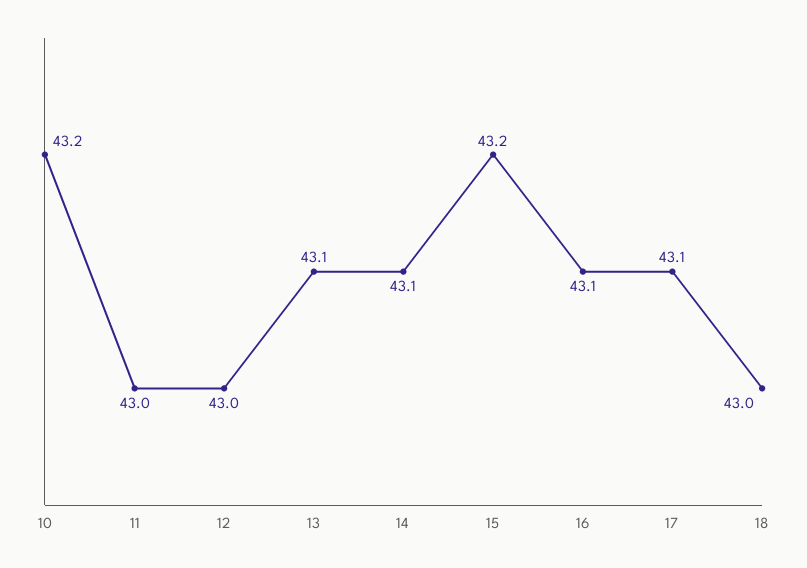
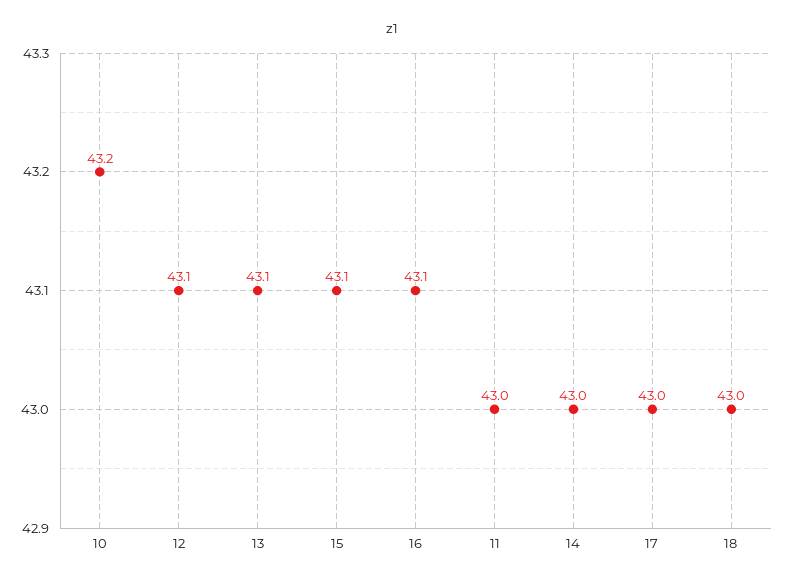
  {
    "10": 43.2,
    "11": 43,
-   "12": 43,
+   "12": 43.1,
    "13": 43.1,
-   "14": 43.1,
+   "14": 43,
-   "15": 43.2,
+   "15": 43.1,
    "16": 43.1,
-   "17": 43.1,
+   "17": 43,
    "18": 43
  }

